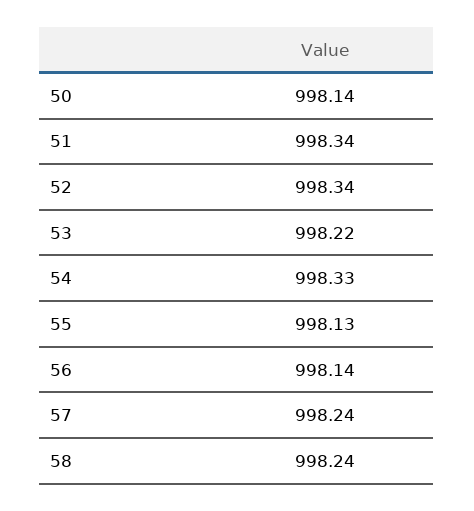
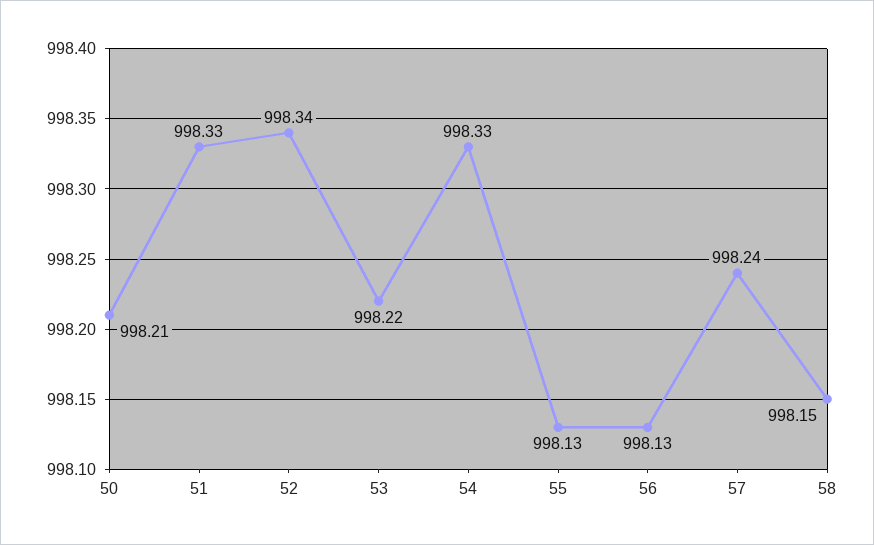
  {
-   "50": 998.14,
+   "50": 998.21,
-   "51": 998.34,
+   "51": 998.33,
    "52": 998.34,
    "53": 998.22,
    "54": 998.33,
    "55": 998.13,
-   "56": 998.14,
+   "56": 998.13,
    "57": 998.24,
-   "58": 998.24
+   "58": 998.15
  }

